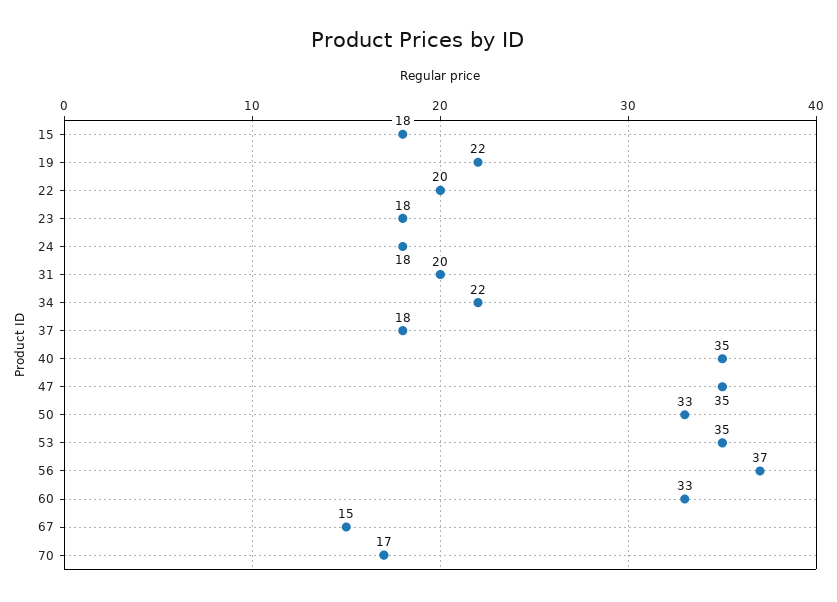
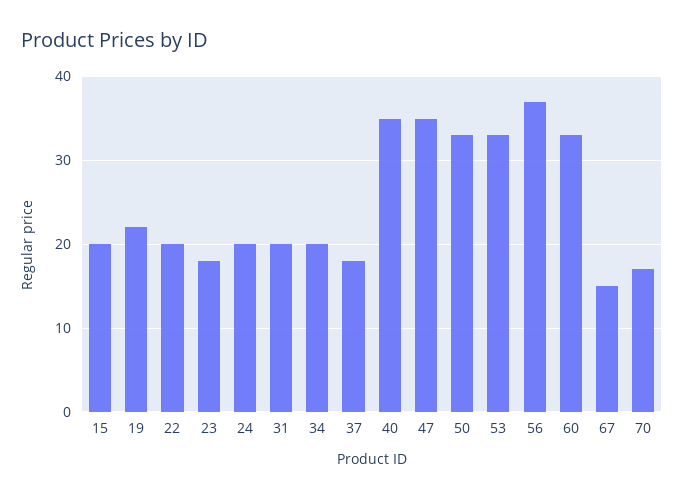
  {
-   "15": 18,
+   "15": 20,
    "19": 22,
    "22": 20,
    "23": 18,
-   "24": 18,
+   "24": 20,
    "31": 20,
-   "34": 22,
+   "34": 20,
    "37": 18,
    "40": 35,
    "47": 35,
    "50": 33,
-   "53": 35,
+   "53": 33,
    "56": 37,
    "60": 33,
    "67": 15,
    "70": 17
  }

